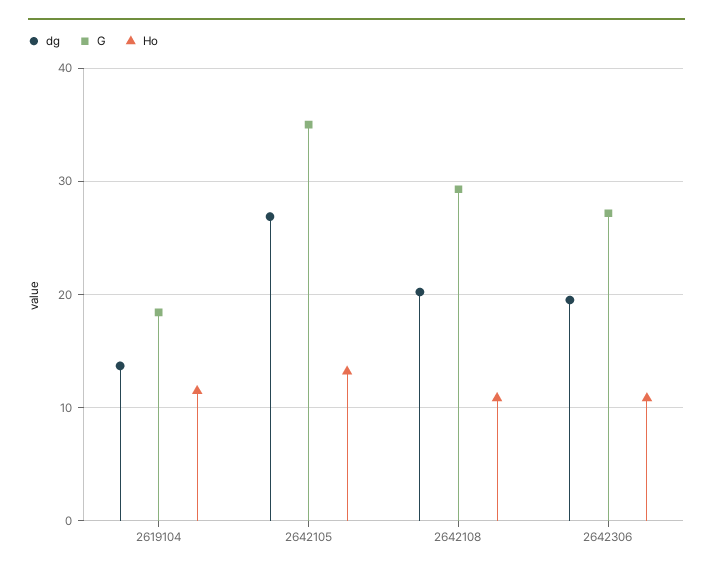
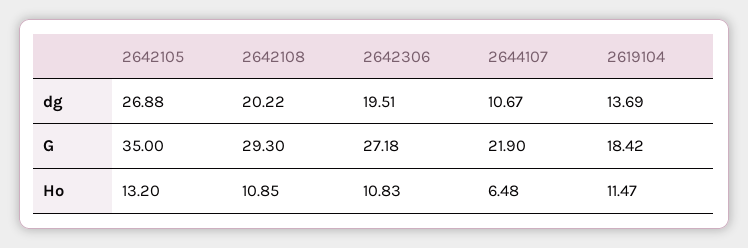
  {
    "dg": {
      "2619104": 13.69,
      "2642105": 26.88,
      "2642108": 20.22,
-     "2642306": 19.51
+     "2642306": 19.51,
+     "2644107": 10.67
    },
    "G": {
      "2619104": 18.42,
      "2642105": 35,
      "2642108": 29.3,
-     "2642306": 27.18
+     "2642306": 27.18,
+     "2644107": 21.9
    },
    "Ho": {
      "2619104": 11.47,
      "2642105": 13.2,
      "2642108": 10.85,
-     "2642306": 10.83
+     "2642306": 10.83,
+     "2644107": 6.48
    }
  }

